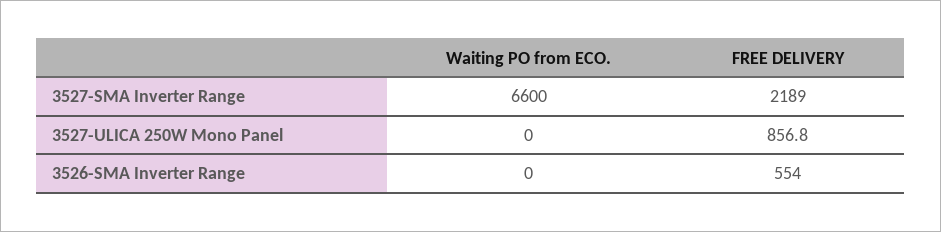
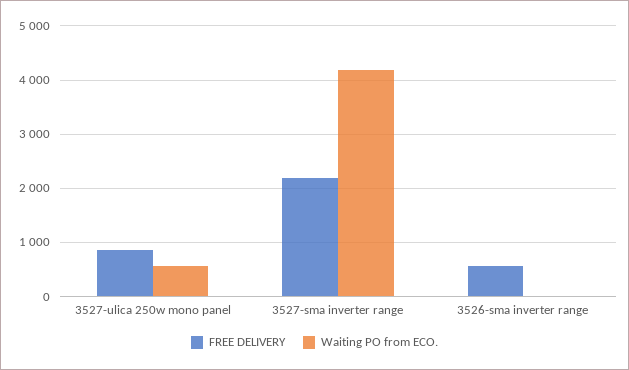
  {
    "Waiting PO from ECO.": {
-     "3527-SMA Inverter Range": 6600,
+     "3527-SMA Inverter Range": 4200,
-     "3527-ULICA 250W Mono Panel": 0,
+     "3527-ULICA 250W Mono Panel": 600,
      "3526-SMA Inverter Range": 0
    },
    "FREE DELIVERY": {
      "3527-SMA Inverter Range": 2189,
      "3527-ULICA 250W Mono Panel": 856.8,
      "3526-SMA Inverter Range": 554
    }
  }

